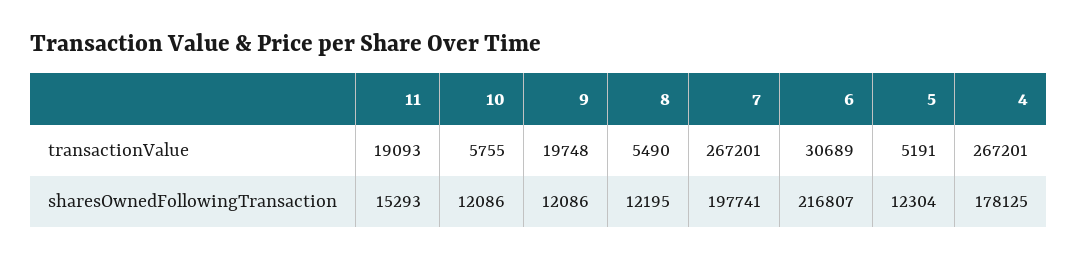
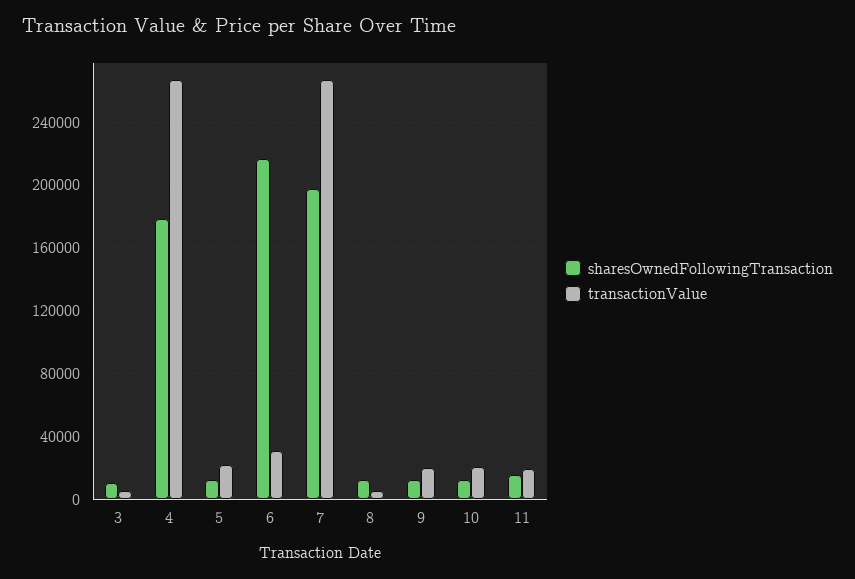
  {
    "transactionValue": {
      "11": 19093,
-     "10": 5755,
+     "10": 20000,
      "9": 19748,
      "8": 5490,
      "7": 267201,
      "6": 30689,
-     "5": 5191,
+     "5": 20000,
-     "4": 267201
+     "4": 267201,
+     "3": 5000
    },
    "sharesOwnedFollowingTransaction": {
      "11": 15293,
      "10": 12086,
      "9": 12086,
      "8": 12195,
      "7": 197741,
      "6": 216807,
      "5": 12304,
-     "4": 178125
+     "4": 178125,
+     "3": 10000
    }
  }

